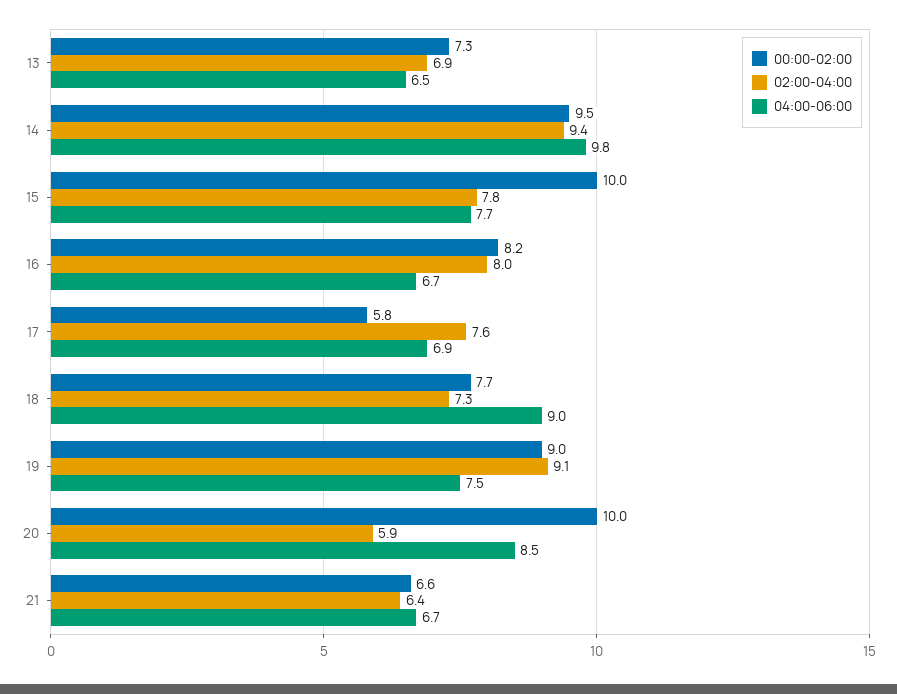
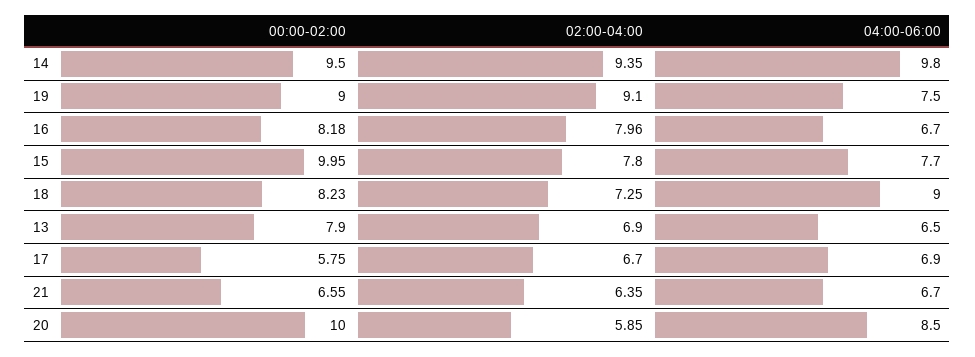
  {
    "00:00-02:00": {
-     "13": 7.3,
+     "13": 7.9,
      "14": 9.5,
      "15": 9.95,
      "16": 8.18,
      "17": 5.75,
-     "18": 7.7,
+     "18": 8.23,
      "19": 9,
      "20": 10,
      "21": 6.55
    },
    "02:00-04:00": {
      "13": 6.9,
      "14": 9.35,
      "15": 7.8,
      "16": 7.96,
-     "17": 7.6,
+     "17": 6.7,
      "18": 7.25,
      "19": 9.1,
      "20": 5.85,
      "21": 6.35
    },
    "04:00-06:00": {
      "13": 6.5,
      "14": 9.8,
      "15": 7.7,
      "16": 6.7,
      "17": 6.9,
      "18": 9,
      "19": 7.5,
      "20": 8.5,
      "21": 6.7
    }
  }

